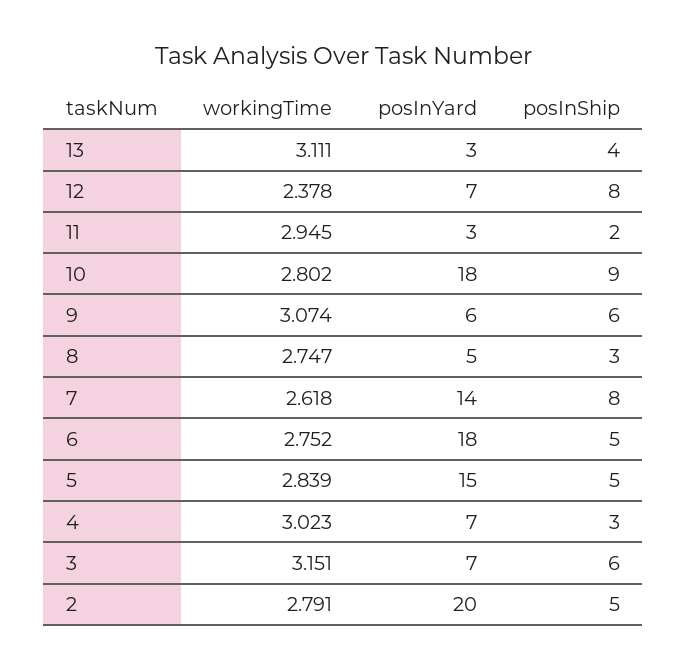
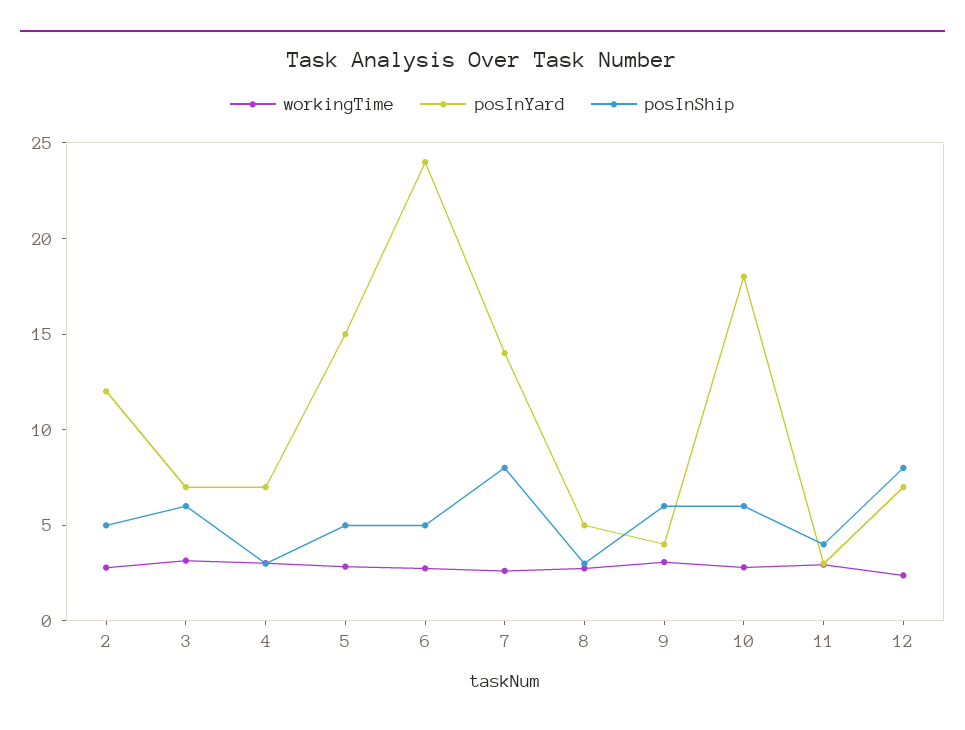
  {
    "workingTime": {
-     "13": 3.111,
      "12": 2.378,
      "11": 2.945,
      "10": 2.802,
      "9": 3.074,
      "8": 2.747,
      "7": 2.618,
      "6": 2.752,
      "5": 2.839,
      "4": 3.023,
      "3": 3.151,
      "2": 2.791
    },
    "posInYard": {
-     "13": 3,
      "12": 7,
      "11": 3,
      "10": 18,
-     "9": 6,
+     "9": 4,
      "8": 5,
      "7": 14,
-     "6": 18,
+     "6": 24,
      "5": 15,
      "4": 7,
      "3": 7,
-     "2": 20
+     "2": 12
    },
    "posInShip": {
-     "13": 4,
      "12": 8,
-     "11": 2,
+     "11": 4,
-     "10": 9,
+     "10": 6,
      "9": 6,
      "8": 3,
      "7": 8,
      "6": 5,
      "5": 5,
      "4": 3,
      "3": 6,
      "2": 5
    }
  }

